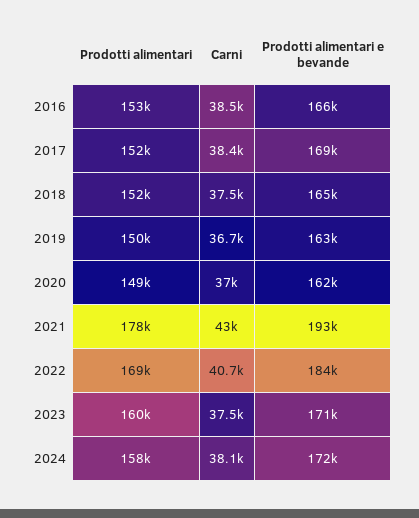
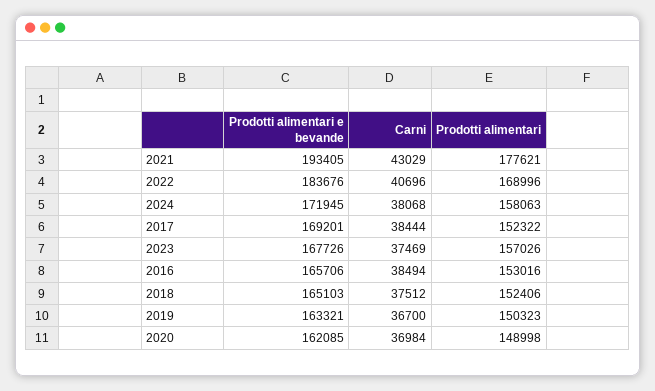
  {
    "Prodotti alimentari": {
      "2016": 153016,
      "2017": 152322,
      "2018": 152406,
      "2019": 150323,
      "2020": 148998,
      "2021": 177621,
      "2022": 168996,
-     "2023": 160000,
+     "2023": 157026,
      "2024": 158063
    },
    "Carni": {
      "2016": 38494,
      "2017": 38444,
      "2018": 37512,
      "2019": 36700,
      "2020": 36984,
      "2021": 43029,
      "2022": 40696,
      "2023": 37469,
      "2024": 38068
    },
    "Prodotti alimentari e bevande": {
      "2016": 165706,
      "2017": 169201,
      "2018": 165103,
      "2019": 163321,
      "2020": 162085,
      "2021": 193405,
      "2022": 183676,
-     "2023": 171000,
+     "2023": 167726,
      "2024": 171945
    }
  }

